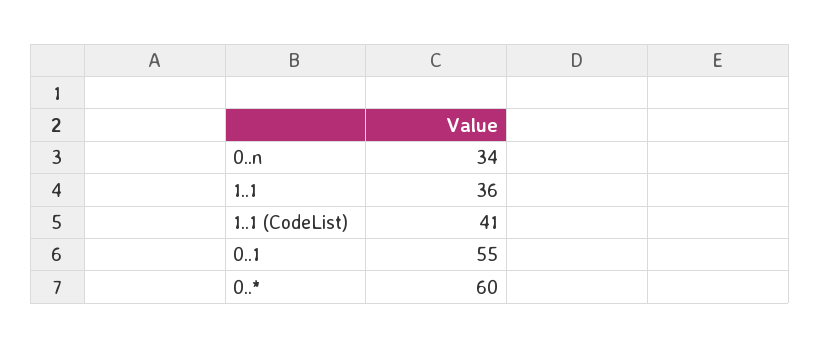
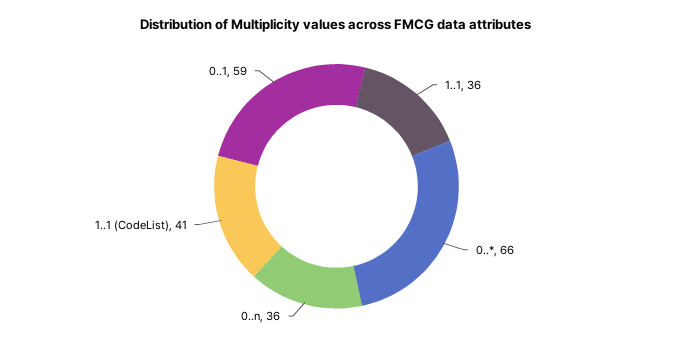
  {
-   "0..n": 34,
+   "0..n": 36,
    "1..1": 36,
    "1..1 (CodeList)": 41,
-   "0..1": 55,
+   "0..1": 59,
-   "0..*": 60
+   "0..*": 66
  }

